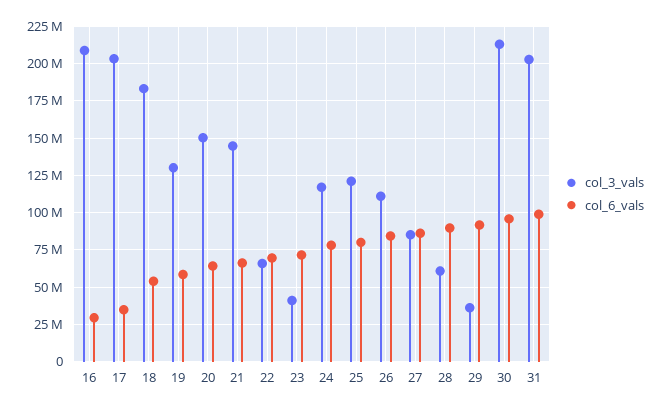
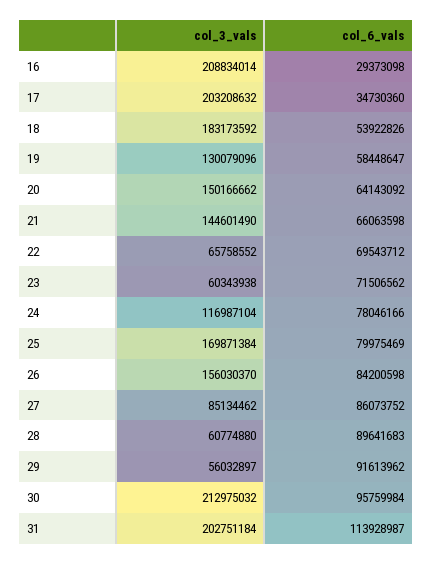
  {
    "col_3_vals": {
      "16": 208834014,
      "17": 203208632,
      "18": 183173592,
      "19": 130079096,
      "20": 150166662,
      "21": 144601490,
      "22": 65758552,
-     "23": 40000000,
+     "23": 60343938,
      "24": 116987104,
-     "25": 120000000,
+     "25": 169871384,
-     "26": 110000000,
+     "26": 156030370,
      "27": 85134462,
      "28": 60774880,
-     "29": 35000000,
+     "29": 56032897,
      "30": 212975032,
      "31": 202751184
    },
    "col_6_vals": {
      "16": 29373098,
      "17": 34730360,
      "18": 53922826,
      "19": 58448647,
      "20": 64143092,
      "21": 66063598,
      "22": 69543712,
      "23": 71506562,
      "24": 78046166,
      "25": 79975469,
      "26": 84200598,
      "27": 86073752,
      "28": 89641683,
      "29": 91613962,
      "30": 95759984,
-     "31": 100000000
+     "31": 113928987
    }
  }

